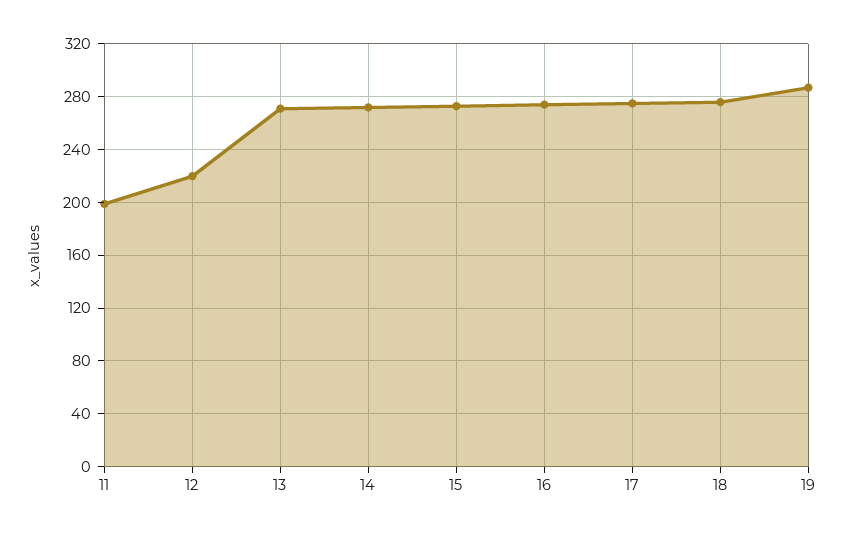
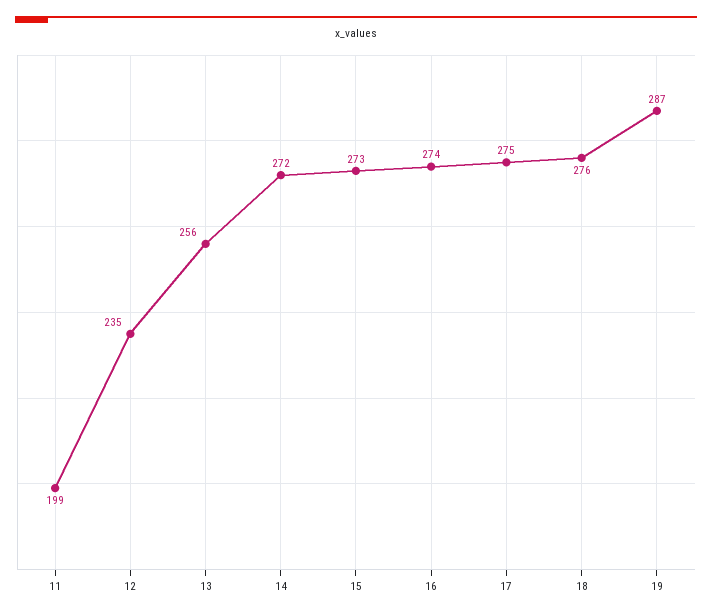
  {
    "11": 199,
-   "12": 220,
+   "12": 235,
-   "13": 270,
+   "13": 256,
    "14": 272,
    "15": 273,
    "16": 274,
    "17": 275,
    "18": 276,
    "19": 287
  }

